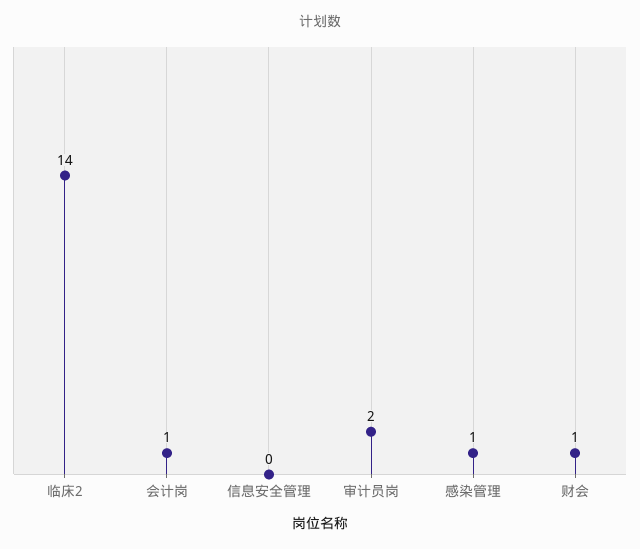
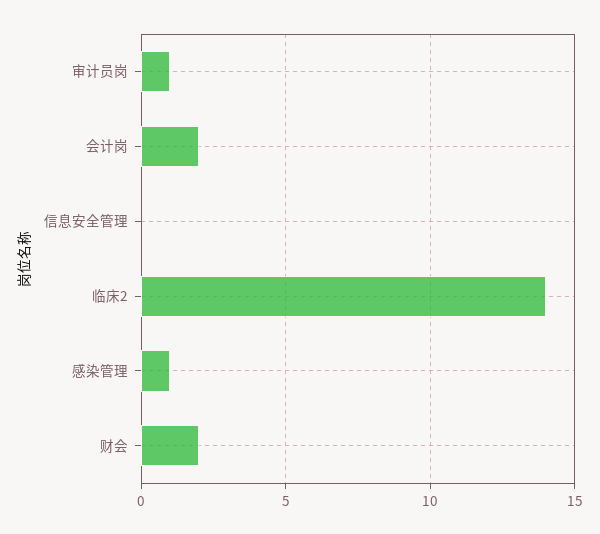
  {
    "临床2": 14,
-   "会计岗": 1,
+   "会计岗": 2,
    "信息安全管理": 0,
-   "审计员岗": 2,
+   "审计员岗": 1,
    "感染管理": 1,
-   "财会": 1
+   "财会": 2
  }

